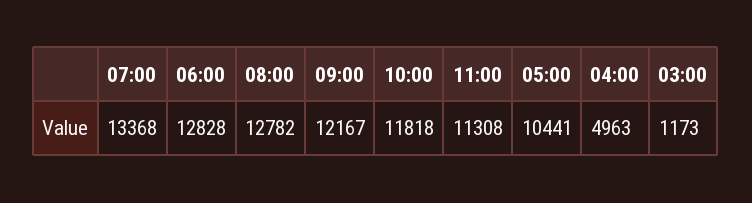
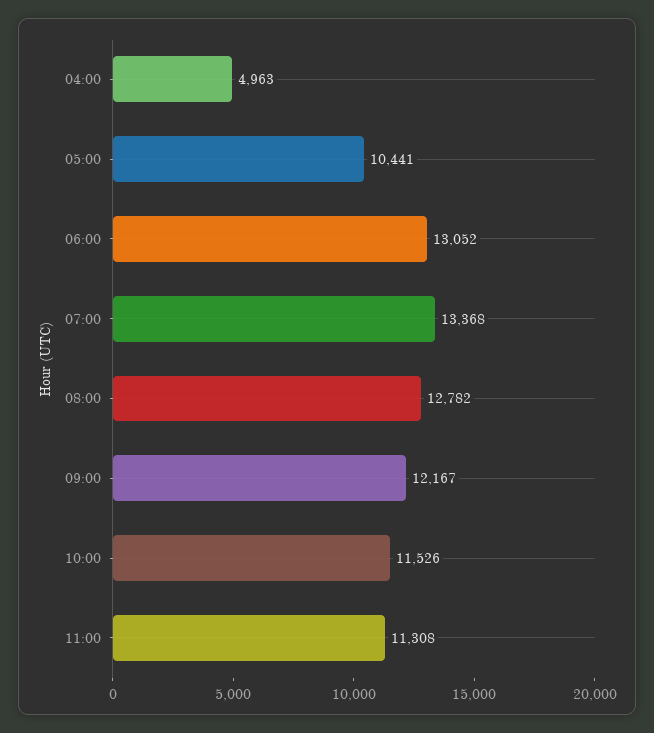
  {
    "07:00": 13368,
-   "06:00": 12828,
+   "06:00": 13052,
    "08:00": 12782,
    "09:00": 12167,
-   "10:00": 11818,
+   "10:00": 11526,
    "11:00": 11308,
    "05:00": 10441,
-   "04:00": 4963,
+   "04:00": 4963
-   "03:00": 1173
  }

